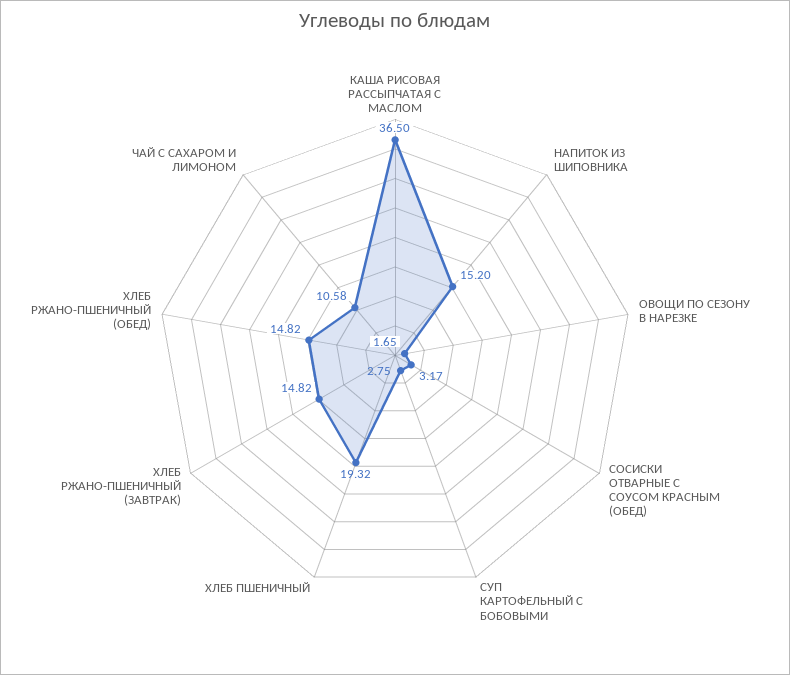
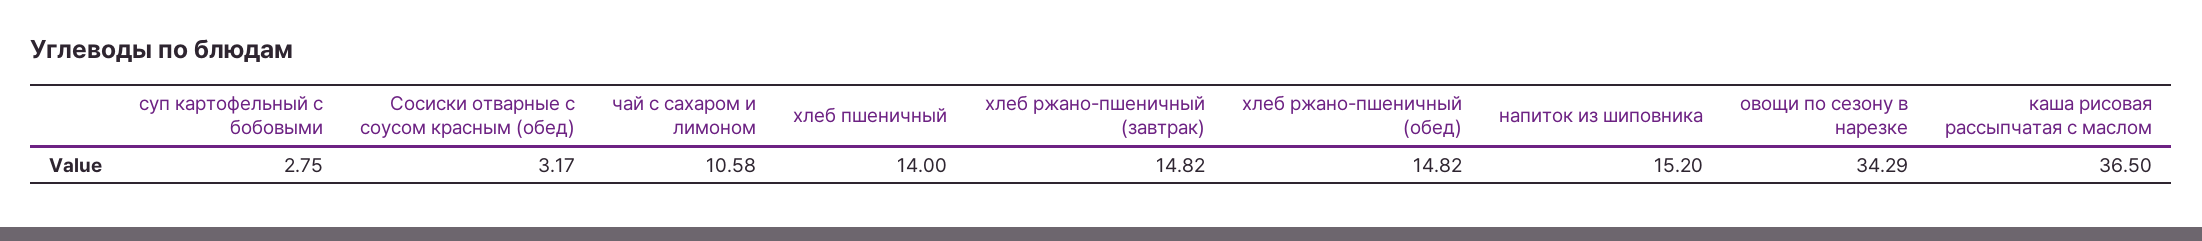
  {
    "КАША РИСОВАЯ РАССЫПЧАТАЯ С МАСЛОМ": 36.5,
    "НАПИТОК ИЗ ШИПОВНИКА": 15.2,
-   "ОВОЩИ ПО СЕЗОНУ В НАРЕЗКЕ": 1.65,
+   "ОВОЩИ ПО СЕЗОНУ В НАРЕЗКЕ": 34.29,
    "СОСИСКИ ОТВАРНЫЕ С СОУСОМ КРАСНЫМ (ОБЕД)": 3.17,
    "СУП КАРТОФЕЛЬНЫЙ С БОБОВЫМИ": 2.75,
-   "ХЛЕБ ПШЕНИЧНЫЙ": 19.32,
+   "ХЛЕБ ПШЕНИЧНЫЙ": 14,
    "ХЛЕБ РЖАНО-ПШЕНИЧНЫЙ (ЗАВТРАК)": 14.82,
    "ХЛЕБ РЖАНО-ПШЕНИЧНЫЙ (ОБЕД)": 14.82,
    "ЧАЙ С САХАРОМ И ЛИМОНОМ": 10.58
  }

